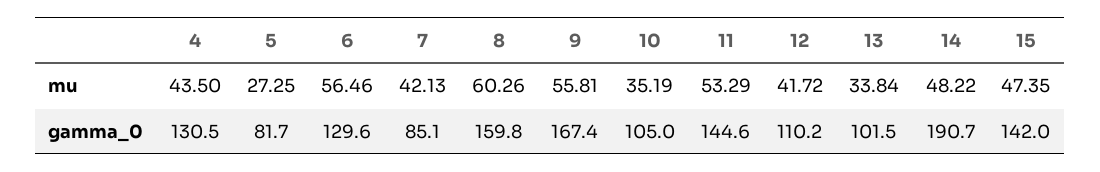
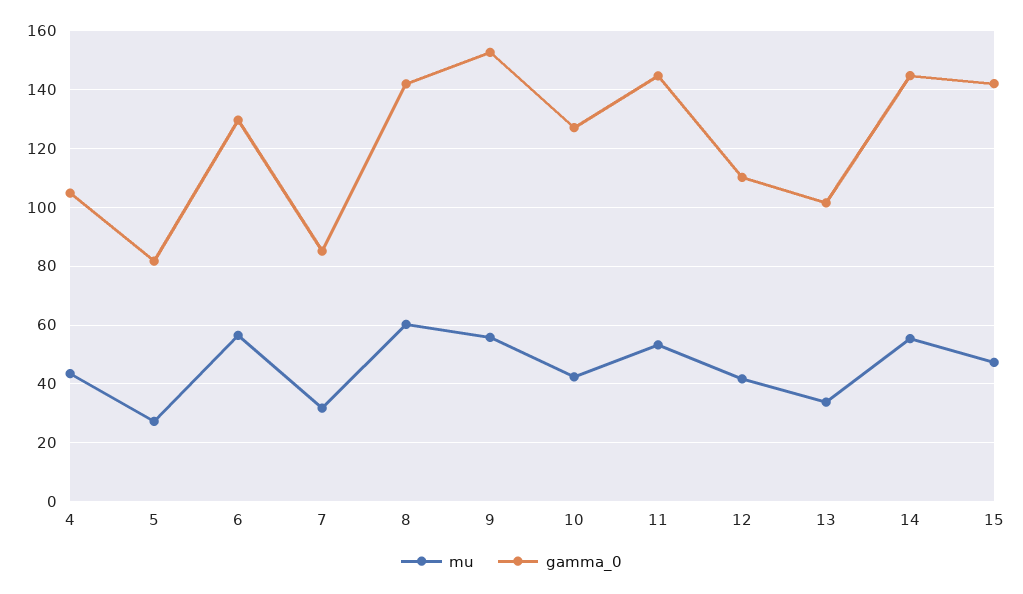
  {
    "mu": {
      "4": 43.5,
      "5": 27.25,
      "6": 56.46,
-     "7": 42.13,
+     "7": 32.5,
      "8": 60.26,
      "9": 55.81,
-     "10": 35.19,
+     "10": 42.5,
      "11": 53.29,
      "12": 41.72,
      "13": 33.84,
-     "14": 48.22,
+     "14": 55,
      "15": 47.35
    },
    "gamma_0": {
-     "4": 130.5,
+     "4": 105,
      "5": 81.7,
      "6": 129.6,
      "7": 85.1,
-     "8": 159.8,
+     "8": 142.5,
-     "9": 167.4,
+     "9": 152.5,
-     "10": 105,
+     "10": 127.5,
      "11": 144.6,
      "12": 110.2,
      "13": 101.5,
-     "14": 190.7,
+     "14": 145,
      "15": 142
    }
  }

